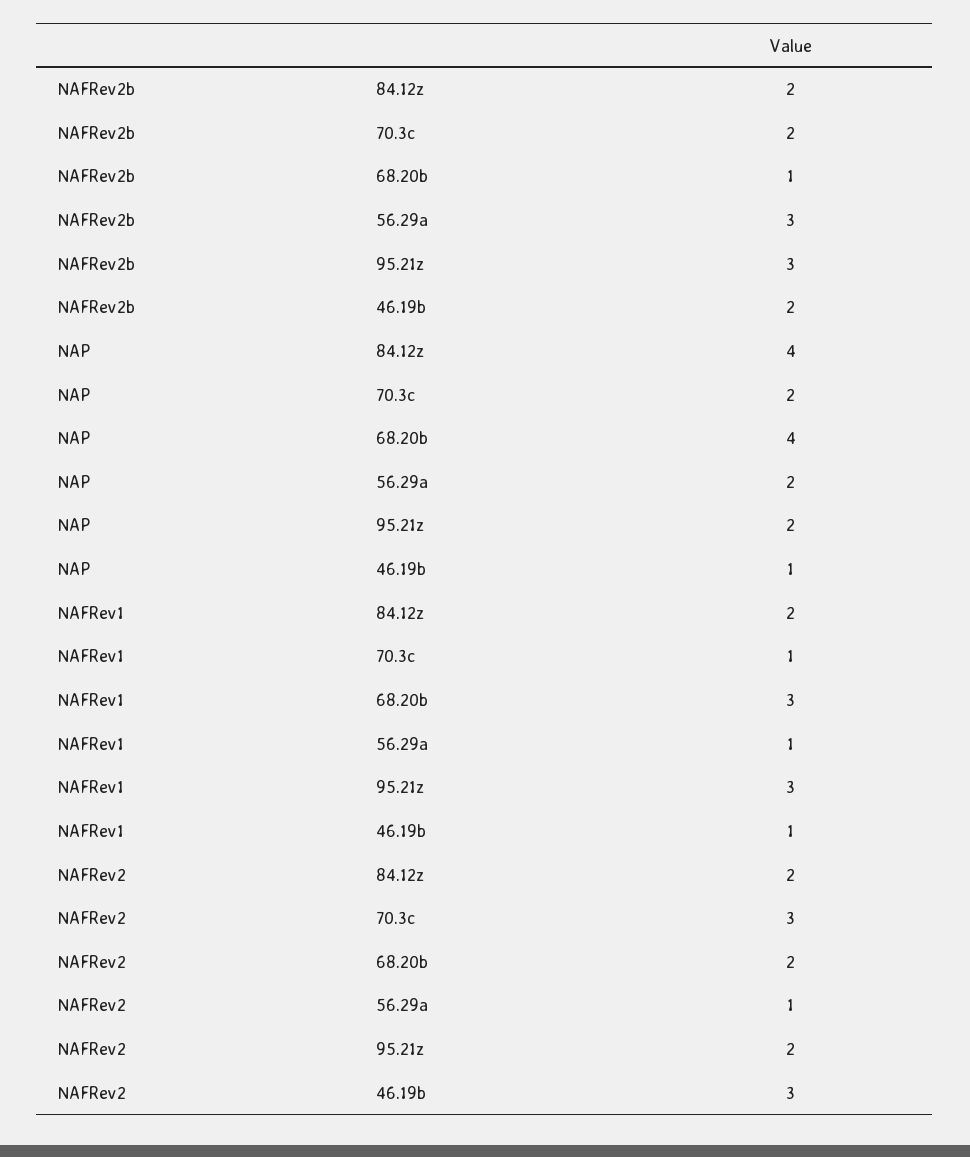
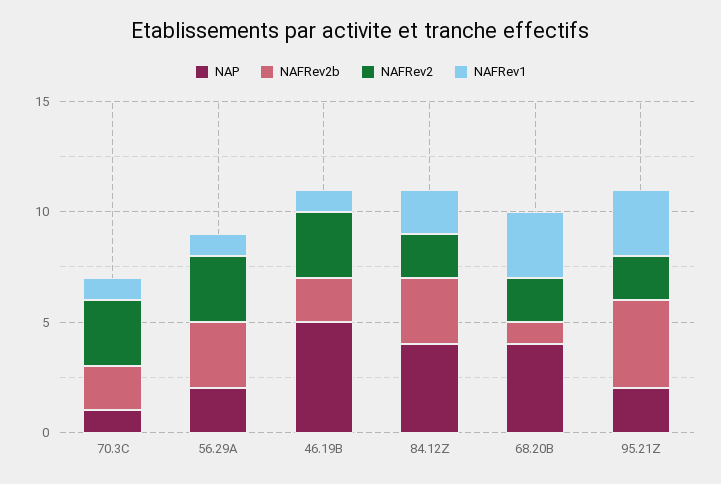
  {
    "NAFRev2b": {
-     "84.12z": 2,
+     "84.12z": 3,
      "70.3c": 2,
      "68.20b": 1,
      "56.29a": 3,
-     "95.21z": 3,
+     "95.21z": 4,
      "46.19b": 2
    },
    "NAP": {
      "84.12z": 4,
-     "70.3c": 2,
+     "70.3c": 1,
      "68.20b": 4,
      "56.29a": 2,
      "95.21z": 2,
-     "46.19b": 1
+     "46.19b": 5
    },
    "NAFRev1": {
      "84.12z": 2,
      "70.3c": 1,
      "68.20b": 3,
      "56.29a": 1,
      "95.21z": 3,
      "46.19b": 1
    },
    "NAFRev2": {
      "84.12z": 2,
      "70.3c": 3,
      "68.20b": 2,
-     "56.29a": 1,
+     "56.29a": 3,
      "95.21z": 2,
      "46.19b": 3
    }
  }

